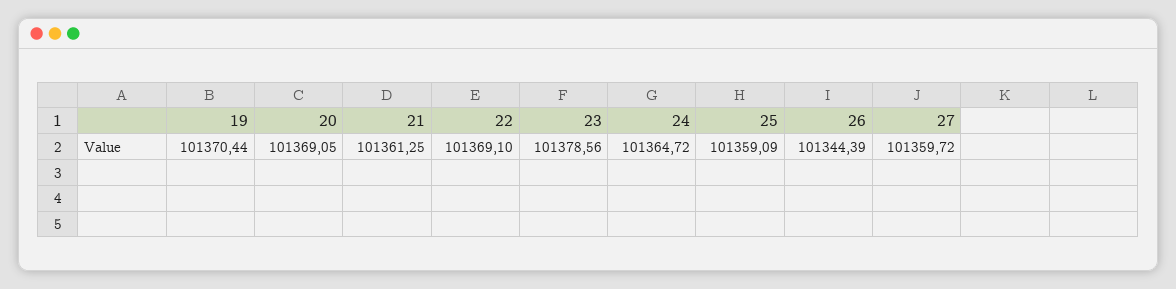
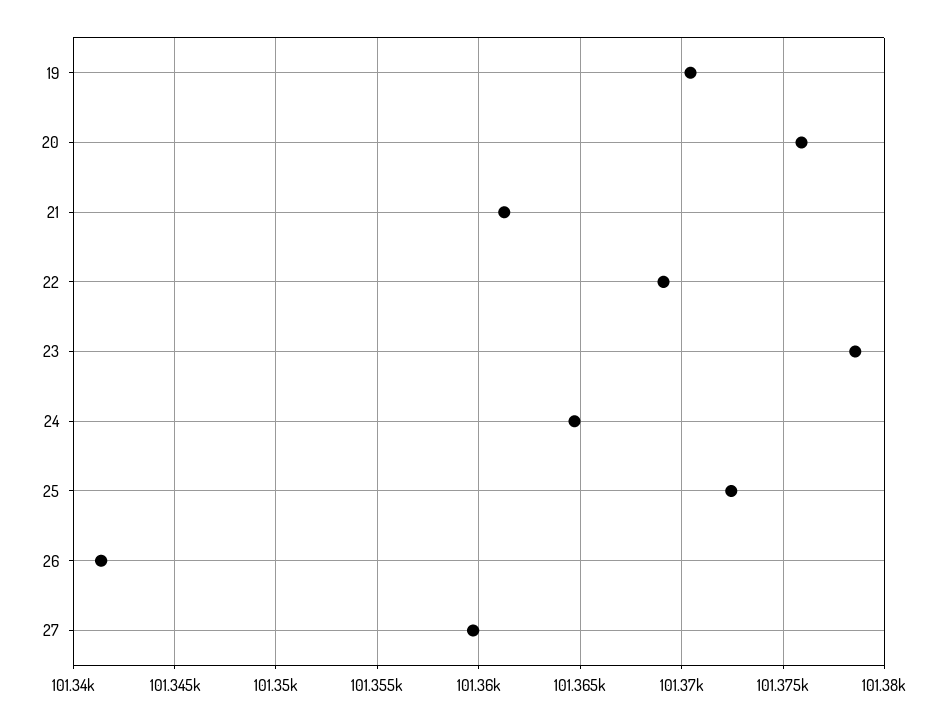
  {
    "19": 101370.44,
-   "20": 101369.05,
+   "20": 101376,
    "21": 101361.25,
    "22": 101369.1,
    "23": 101378.56,
    "24": 101364.72,
-   "25": 101359.09,
+   "25": 101372.5,
-   "26": 101344.39,
+   "26": 101341.5,
    "27": 101359.72
  }

